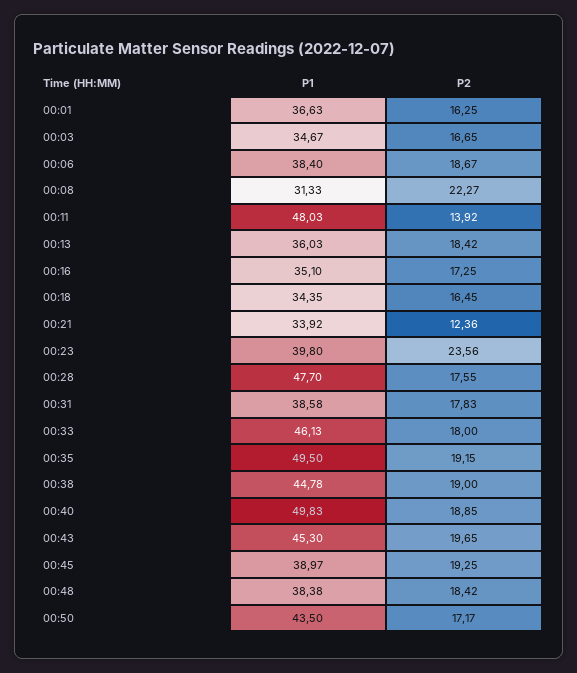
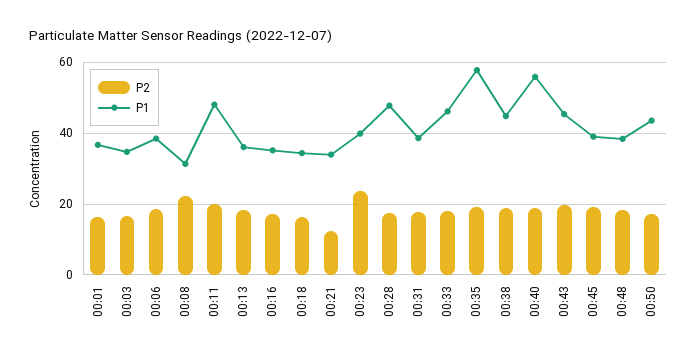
  {
    "P1": {
      "00:01": 36.63,
      "00:03": 34.67,
      "00:06": 38.4,
      "00:08": 31.33,
      "00:11": 48.03,
      "00:13": 36.03,
      "00:16": 35.1,
      "00:18": 34.35,
      "00:21": 33.92,
      "00:23": 39.8,
      "00:28": 47.7,
      "00:31": 38.58,
      "00:33": 46.13,
-     "00:35": 49.5,
+     "00:35": 58,
      "00:38": 44.78,
-     "00:40": 49.83,
+     "00:40": 56,
      "00:43": 45.3,
      "00:45": 38.97,
      "00:48": 38.38,
      "00:50": 43.5
    },
    "P2": {
      "00:01": 16.25,
      "00:03": 16.65,
      "00:06": 18.67,
      "00:08": 22.27,
-     "00:11": 13.92,
+     "00:11": 20,
      "00:13": 18.42,
      "00:16": 17.25,
      "00:18": 16.45,
      "00:21": 12.36,
      "00:23": 23.56,
      "00:28": 17.55,
      "00:31": 17.83,
      "00:33": 18,
      "00:35": 19.15,
      "00:38": 19,
      "00:40": 18.85,
      "00:43": 19.65,
      "00:45": 19.25,
      "00:48": 18.42,
      "00:50": 17.17
    }
  }

